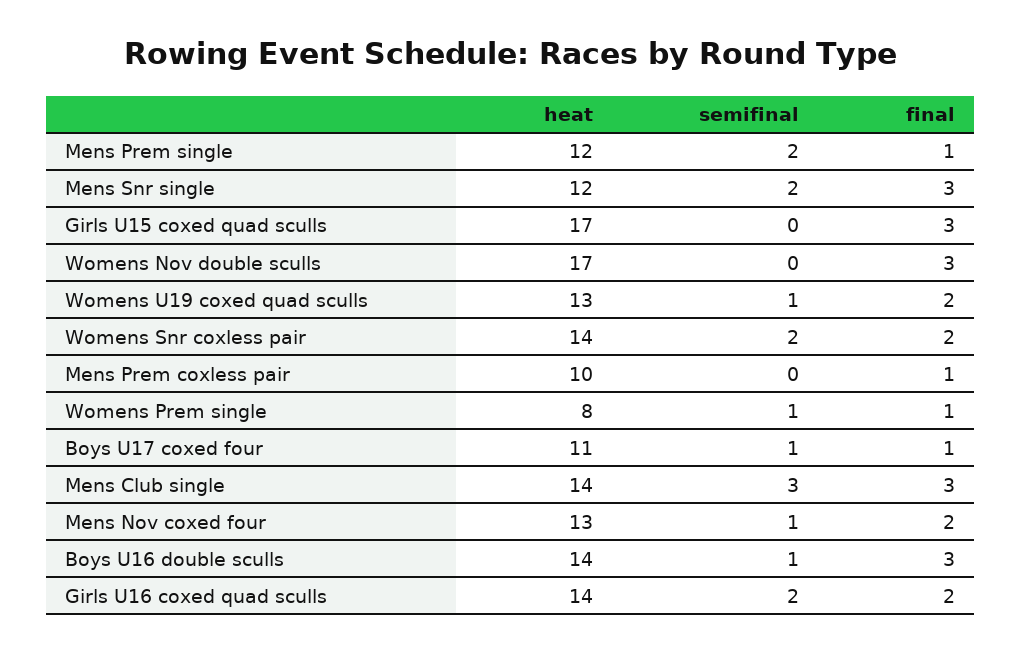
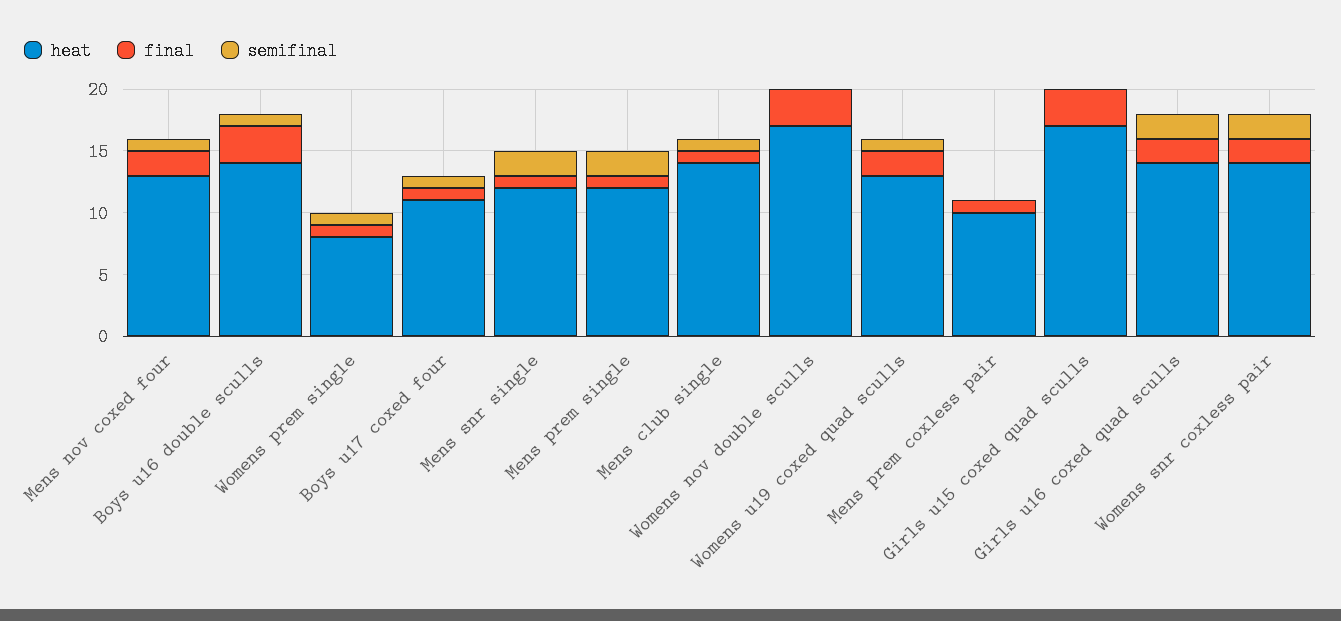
  {
    "heat": {
      "Mens Prem single": 12,
      "Mens Snr single": 12,
      "Girls U15 coxed quad sculls": 17,
      "Womens Nov double sculls": 17,
      "Womens U19 coxed quad sculls": 13,
      "Womens Snr coxless pair": 14,
      "Mens Prem coxless pair": 10,
      "Womens Prem single": 8,
      "Boys U17 coxed four": 11,
      "Mens Club single": 14,
      "Mens Nov coxed four": 13,
      "Boys U16 double sculls": 14,
      "Girls U16 coxed quad sculls": 14
    },
    "semifinal": {
      "Mens Prem single": 2,
      "Mens Snr single": 2,
      "Girls U15 coxed quad sculls": 0,
      "Womens Nov double sculls": 0,
      "Womens U19 coxed quad sculls": 1,
      "Womens Snr coxless pair": 2,
      "Mens Prem coxless pair": 0,
      "Womens Prem single": 1,
      "Boys U17 coxed four": 1,
-     "Mens Club single": 3,
+     "Mens Club single": 1,
      "Mens Nov coxed four": 1,
      "Boys U16 double sculls": 1,
      "Girls U16 coxed quad sculls": 2
    },
    "final": {
      "Mens Prem single": 1,
-     "Mens Snr single": 3,
+     "Mens Snr single": 1,
      "Girls U15 coxed quad sculls": 3,
      "Womens Nov double sculls": 3,
      "Womens U19 coxed quad sculls": 2,
      "Womens Snr coxless pair": 2,
      "Mens Prem coxless pair": 1,
      "Womens Prem single": 1,
      "Boys U17 coxed four": 1,
-     "Mens Club single": 3,
+     "Mens Club single": 1,
      "Mens Nov coxed four": 2,
      "Boys U16 double sculls": 3,
      "Girls U16 coxed quad sculls": 2
    }
  }

